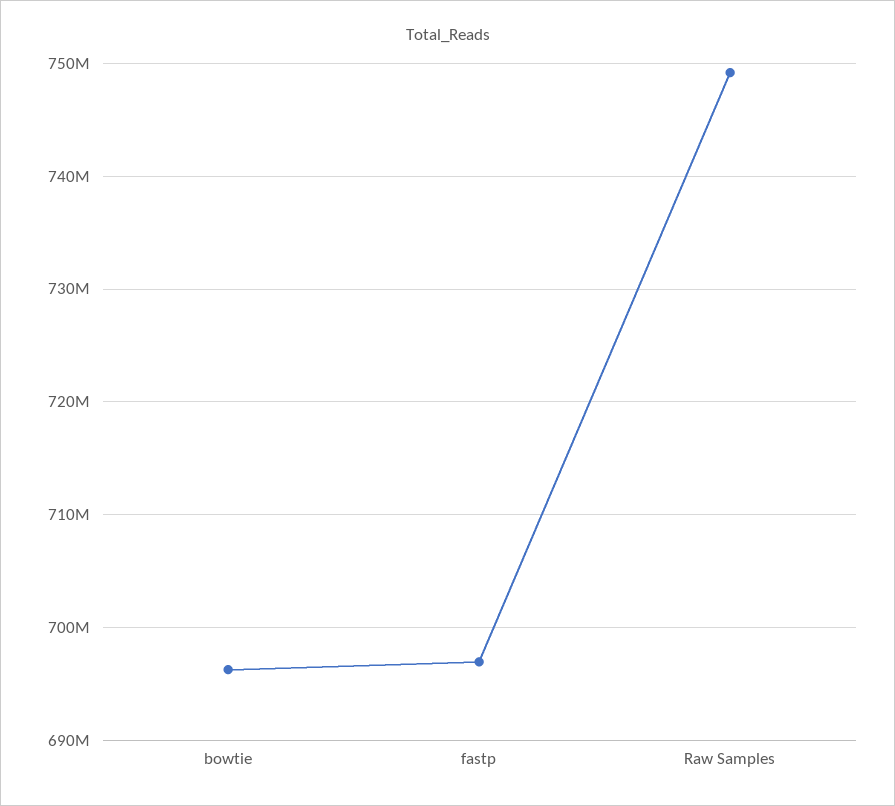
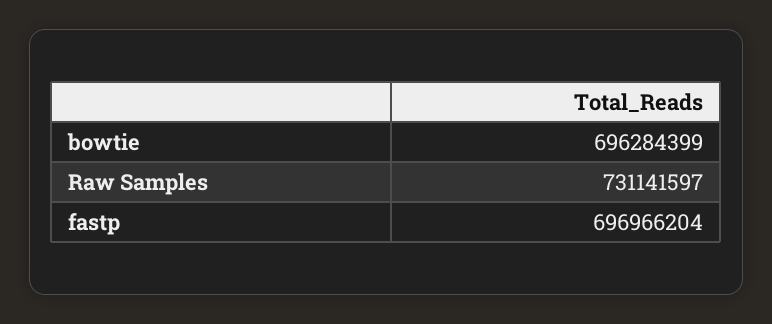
  {
    "bowtie": 696284399,
    "fastp": 696966204,
-   "Raw Samples": 749000000
+   "Raw Samples": 731141597
  }

